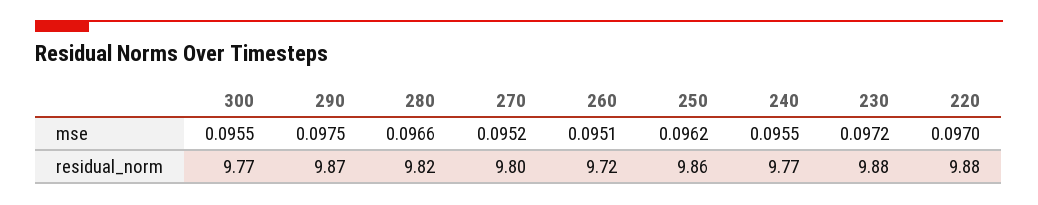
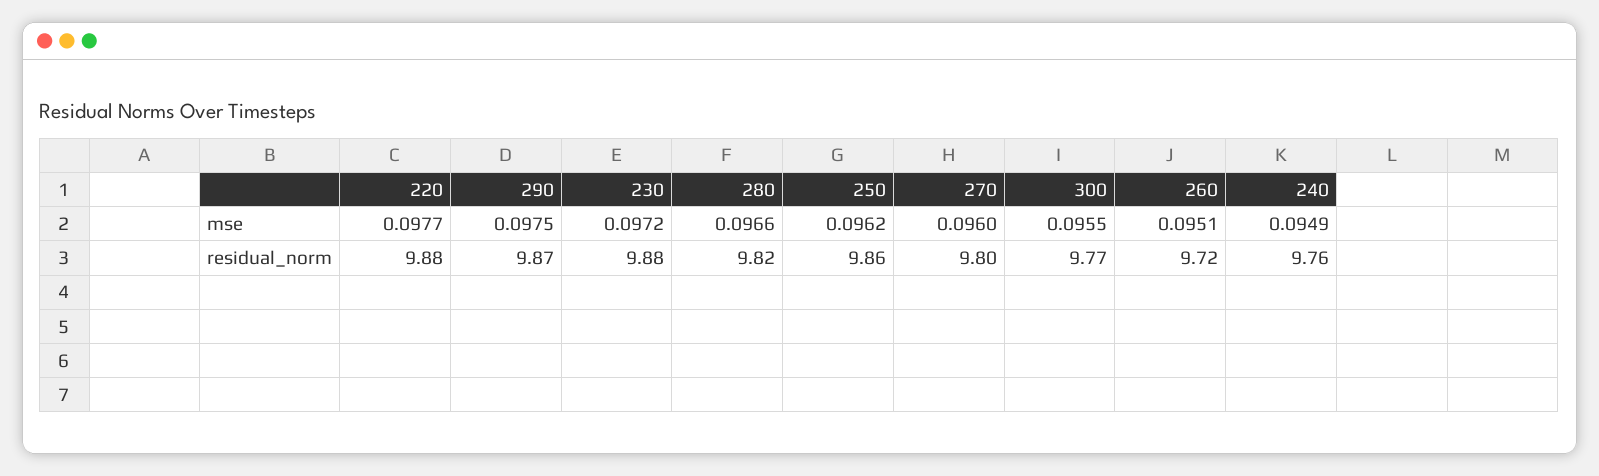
  {
    "300": {
      "mse": 0.0955,
      "residual_norm": 9.77
    },
    "290": {
      "mse": 0.0975,
      "residual_norm": 9.87
    },
    "280": {
      "mse": 0.0966,
      "residual_norm": 9.82
    },
    "270": {
-     "mse": 0.0952,
+     "mse": 0.096,
      "residual_norm": 9.8
    },
    "260": {
      "mse": 0.0951,
      "residual_norm": 9.72
    },
    "250": {
      "mse": 0.0962,
      "residual_norm": 9.86
    },
    "240": {
-     "mse": 0.0955,
+     "mse": 0.0949,
-     "residual_norm": 9.77
+     "residual_norm": 9.76
    },
    "230": {
      "mse": 0.0972,
      "residual_norm": 9.88
    },
    "220": {
-     "mse": 0.097,
+     "mse": 0.0977,
      "residual_norm": 9.88
    }
  }

